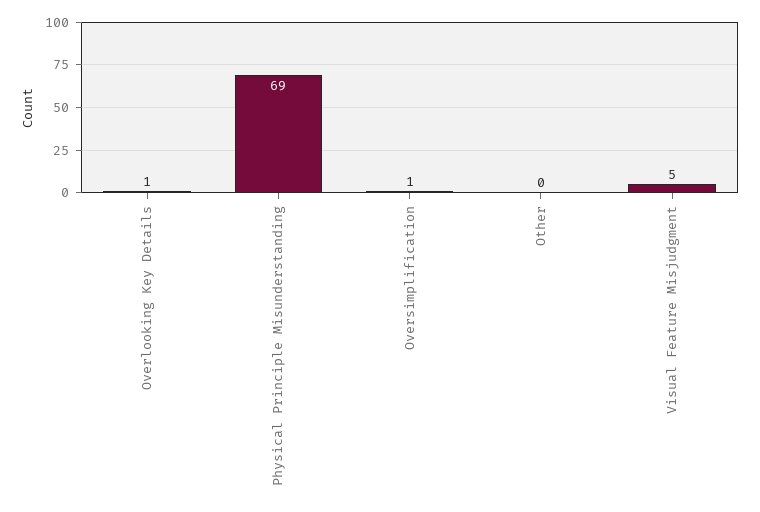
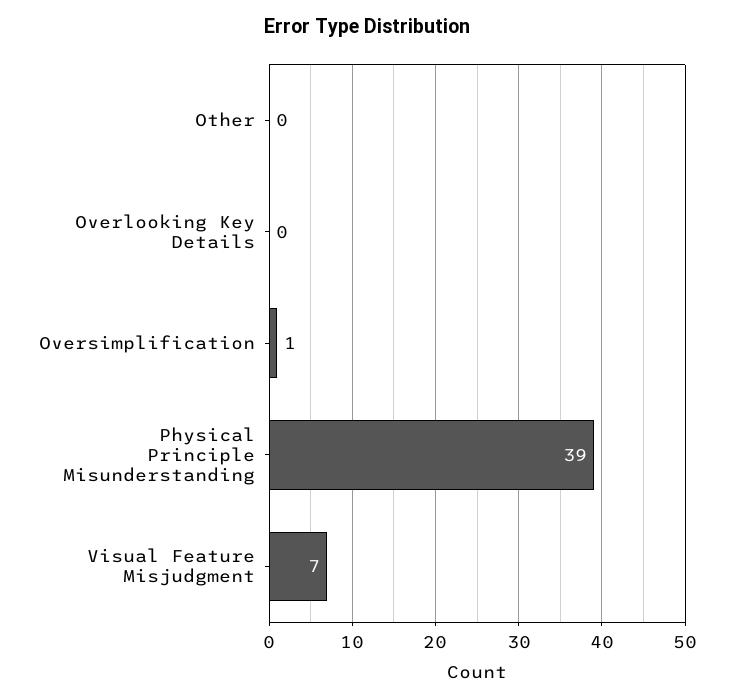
  {
-   "Overlooking Key Details": 1,
+   "Overlooking Key Details": 0,
-   "Physical Principle Misunderstanding": 69,
+   "Physical Principle Misunderstanding": 39,
    "Oversimplification": 1,
    "Other": 0,
-   "Visual Feature Misjudgment": 5
+   "Visual Feature Misjudgment": 7
  }

